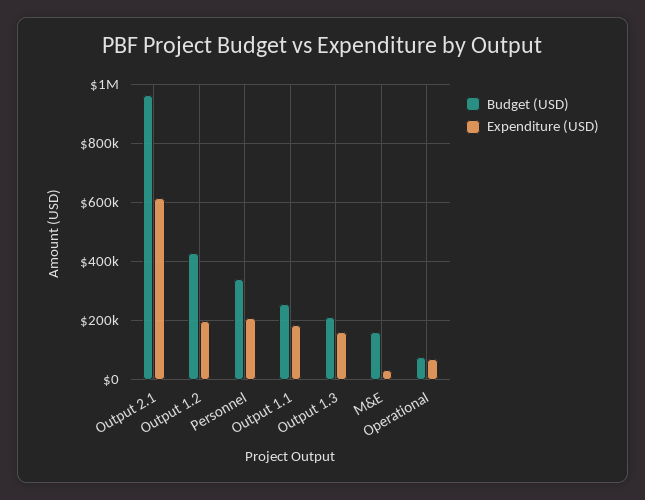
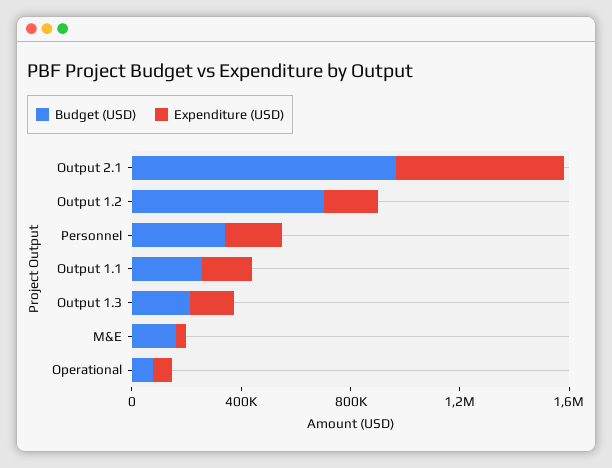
  {
    "Budget (USD)": {
      "Output 2.1": 975000,
-     "Output 1.2": 425000,
+     "Output 1.2": 700000,
      "Personnel": 350000,
      "Output 1.1": 250000,
      "Output 1.3": 225000,
      "M&E": 150000,
      "Operational": 75000
    },
    "Expenditure (USD)": {
      "Output 2.1": 625000,
      "Output 1.2": 200000,
      "Personnel": 200000,
      "Output 1.1": 175000,
      "Output 1.3": 150000,
      "M&E": 25000,
      "Operational": 75000
    }
  }

